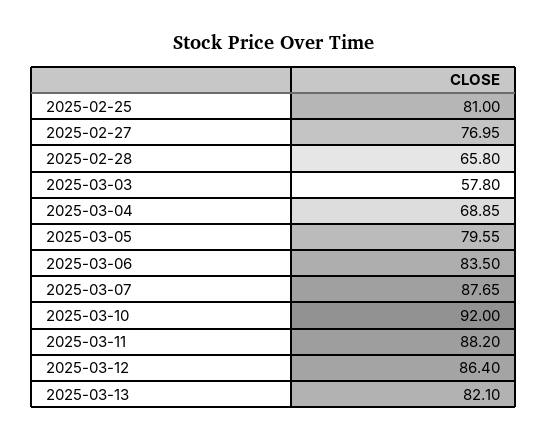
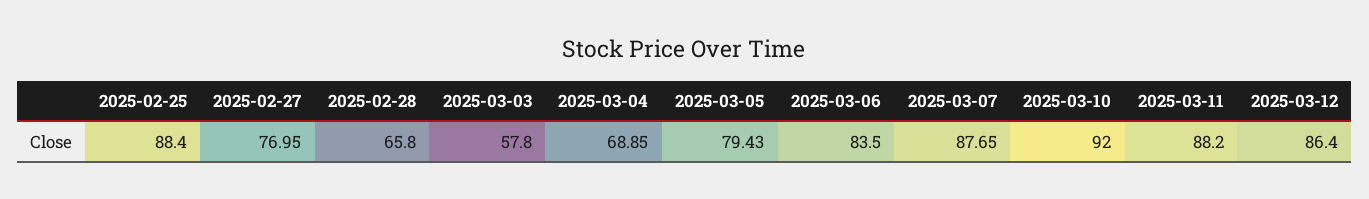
  {
-   "2025-02-25": 81,
+   "2025-02-25": 88.4,
    "2025-02-27": 76.95,
    "2025-02-28": 65.8,
    "2025-03-03": 57.8,
    "2025-03-04": 68.85,
-   "2025-03-05": 79.55,
+   "2025-03-05": 79.43,
    "2025-03-06": 83.5,
    "2025-03-07": 87.65,
    "2025-03-10": 92,
    "2025-03-11": 88.2,
-   "2025-03-12": 86.4,
+   "2025-03-12": 86.4
-   "2025-03-13": 82.1
  }

